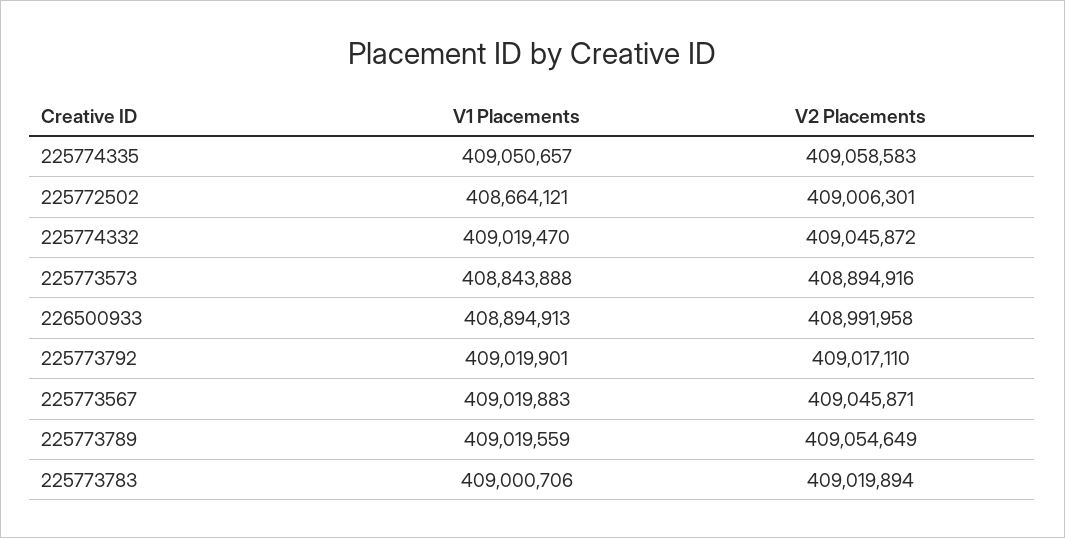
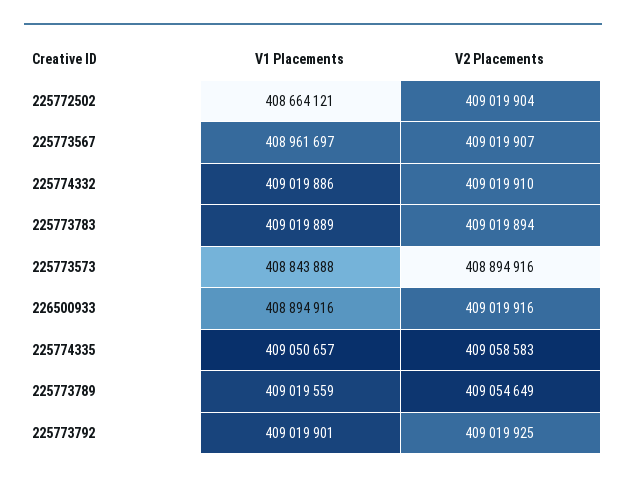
  {
    "V1 Placements": {
      "225774335": 409050657,
      "225772502": 408664121,
-     "225774332": 409019470,
+     "225774332": 409019886,
      "225773573": 408843888,
-     "226500933": 408894913,
+     "226500933": 408894916,
      "225773792": 409019901,
-     "225773567": 409019883,
+     "225773567": 408961697,
      "225773789": 409019559,
-     "225773783": 409000706
+     "225773783": 409019889
    },
    "V2 Placements": {
      "225774335": 409058583,
-     "225772502": 409006301,
+     "225772502": 409019904,
-     "225774332": 409045872,
+     "225774332": 409019910,
      "225773573": 408894916,
-     "226500933": 408991958,
+     "226500933": 409019916,
-     "225773792": 409017110,
+     "225773792": 409019925,
-     "225773567": 409045871,
+     "225773567": 409019907,
      "225773789": 409054649,
      "225773783": 409019894
    }
  }

